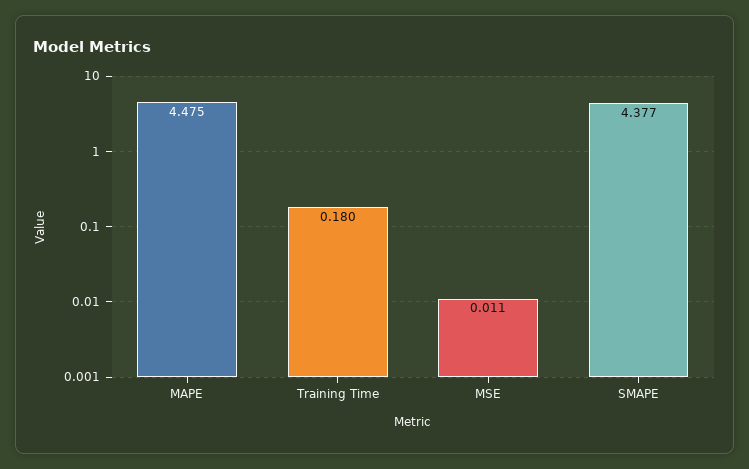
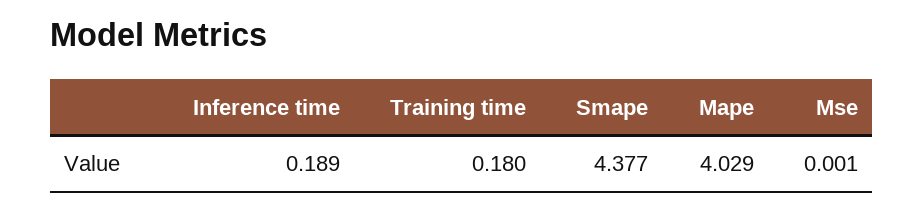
  {
-   "MAPE": 4.475,
+   "MAPE": 4.029,
    "Training Time": 0.18,
-   "MSE": 0.011,
+   "MSE": 0.001,
-   "SMAPE": 4.377
+   "SMAPE": 4.377,
+   "Inference time": 0.189
  }

